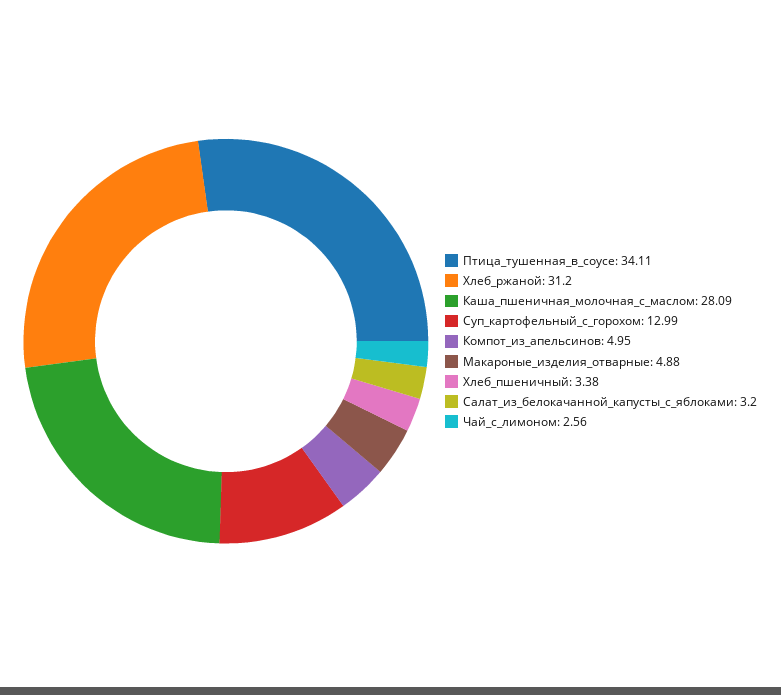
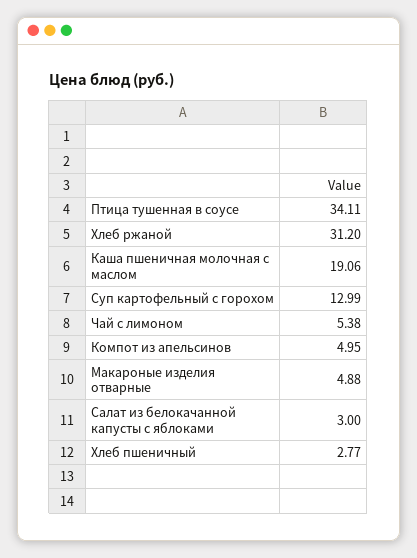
  {
    "Птица_тушенная_в_соусе": 34.11,
    "Хлеб_ржаной": 31.2,
-   "Каша_пшеничная_молочная_с_маслом": 28.09,
+   "Каша_пшеничная_молочная_с_маслом": 19.06,
    "Суп_картофельный_с_горохом": 12.99,
    "Компот_из_апельсинов": 4.95,
    "Макароные_изделия_отварные": 4.88,
-   "Хлеб_пшеничный": 3.38,
+   "Хлеб_пшеничный": 2.77,
-   "Салат_из_белокачанной_капусты_с_яблоками": 3.2,
+   "Салат_из_белокачанной_капусты_с_яблоками": 3,
-   "Чай_с_лимоном": 2.56
+   "Чай_с_лимоном": 5.38
  }

